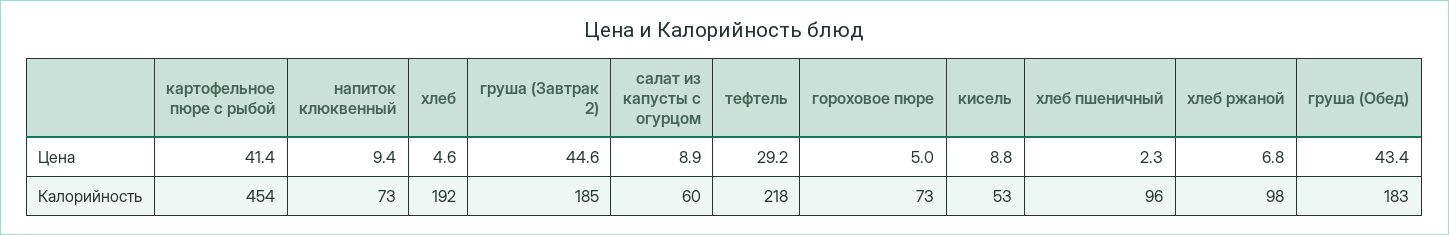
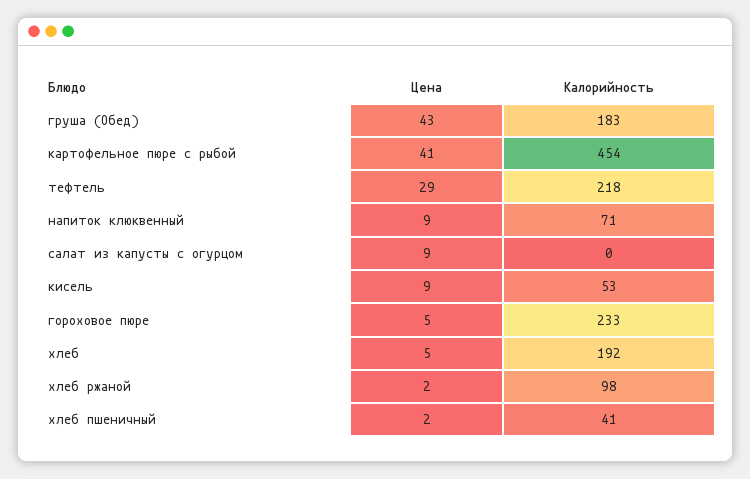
  {
    "картофельное пюре с рыбой": {
      "Цена": 41.4,
      "Калорийность": 454
    },
    "напиток клюквенный": {
      "Цена": 9.4,
-     "Калорийность": 73
+     "Калорийность": 71
    },
    "хлеб": {
      "Цена": 4.6,
      "Калорийность": 192
    },
-   "груша (Завтрак 2)": {
-     "Цена": 44.6,
-     "Калорийность": 185
-   },
    "салат из капусты с огурцом": {
      "Цена": 8.9,
-     "Калорийность": 60
+     "Калорийность": 0
    },
    "тефтель": {
      "Цена": 29.2,
      "Калорийность": 218
    },
    "гороховое пюре": {
      "Цена": 5,
-     "Калорийность": 73
+     "Калорийность": 233
    },
    "кисель": {
      "Цена": 8.8,
      "Калорийность": 53
    },
    "хлеб пшеничный": {
      "Цена": 2.3,
-     "Калорийность": 96
+     "Калорийность": 41
    },
    "хлеб ржаной": {
-     "Цена": 6.8,
+     "Цена": 2,
      "Калорийность": 98
    },
    "груша (Обед)": {
      "Цена": 43.4,
      "Калорийность": 183
    }
  }

